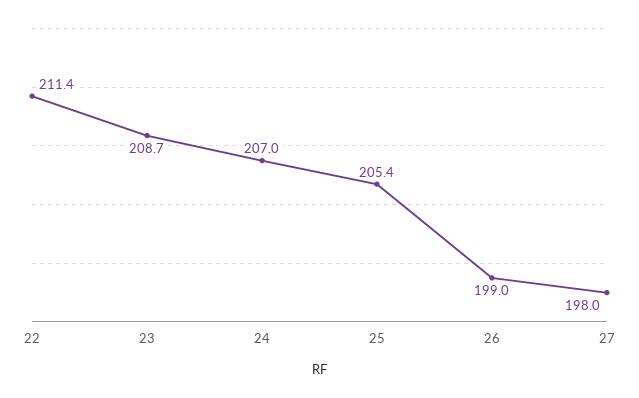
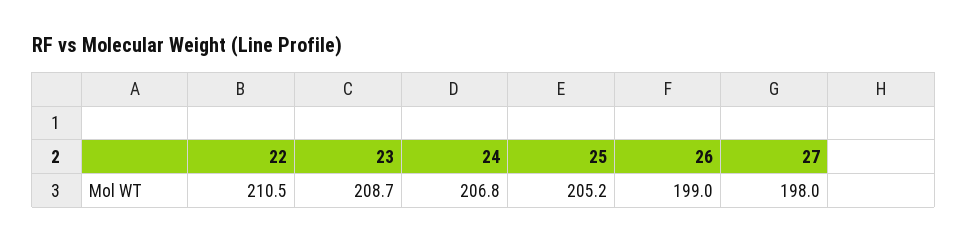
  {
-   "22": 211.4,
+   "22": 210.5,
    "23": 208.7,
-   "24": 207,
+   "24": 206.8,
-   "25": 205.4,
+   "25": 205.2,
    "26": 199,
    "27": 198
  }

